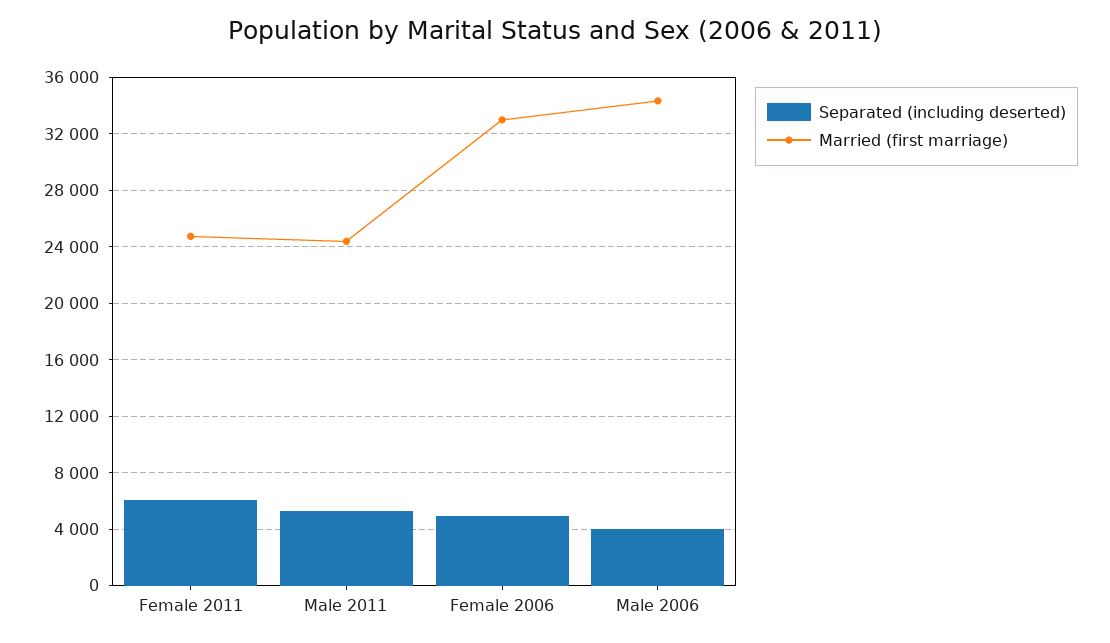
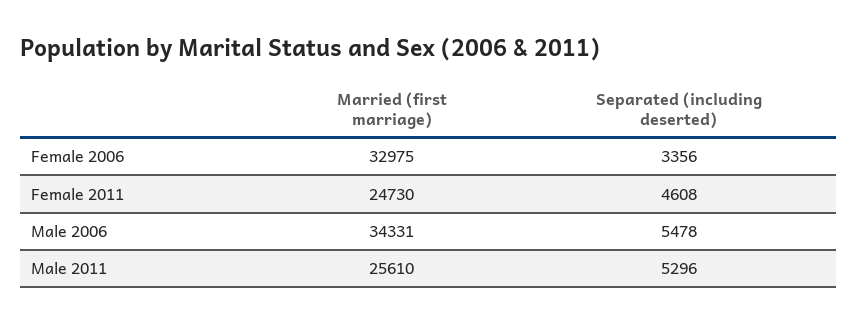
  {
    "Separated (including deserted)": {
-     "Female 2011": 6000,
+     "Female 2011": 4608,
      "Male 2011": 5296,
-     "Female 2006": 5000,
+     "Female 2006": 3356,
-     "Male 2006": 4000
+     "Male 2006": 5478
    },
    "Married (first marriage)": {
      "Female 2011": 24730,
-     "Male 2011": 24500,
+     "Male 2011": 25610,
      "Female 2006": 32975,
      "Male 2006": 34331
    }
  }

